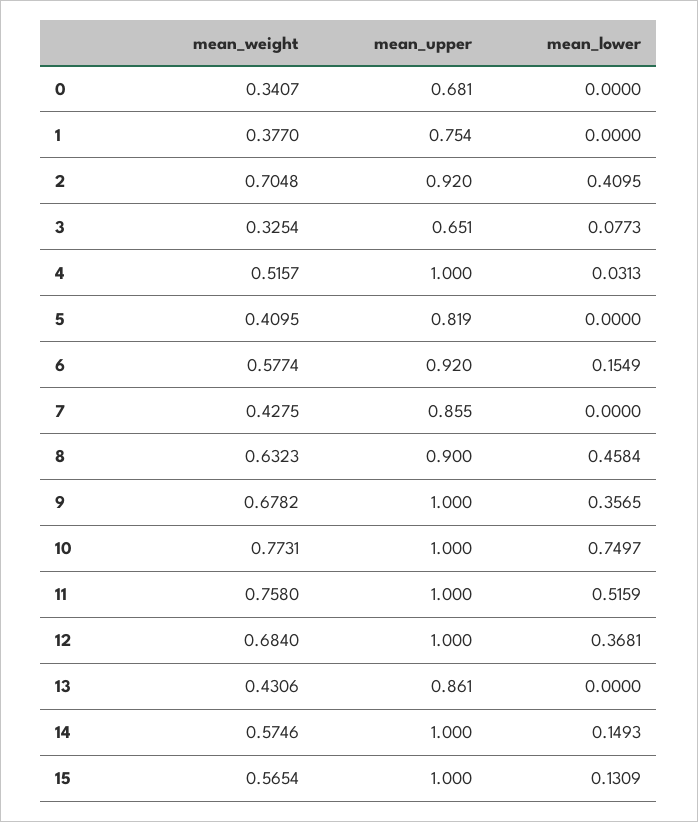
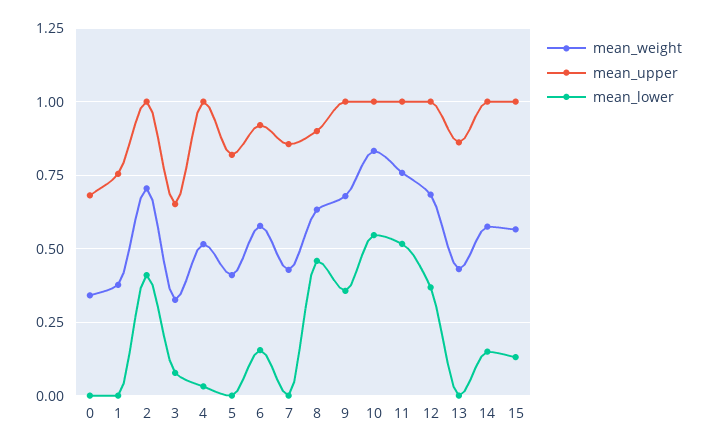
  {
    "mean_weight": {
      "0": 0.3407,
      "1": 0.377,
      "2": 0.7048,
      "3": 0.3254,
      "4": 0.5157,
      "5": 0.4095,
      "6": 0.5774,
      "7": 0.4275,
      "8": 0.6323,
      "9": 0.6782,
-     "10": 0.7731,
+     "10": 0.825,
      "11": 0.758,
      "12": 0.684,
      "13": 0.4306,
      "14": 0.5746,
      "15": 0.5654
    },
    "mean_upper": {
      "0": 0.681,
      "1": 0.754,
-     "2": 0.92,
+     "2": 1,
      "3": 0.651,
      "4": 1,
      "5": 0.819,
      "6": 0.92,
      "7": 0.855,
      "8": 0.9,
      "9": 1,
      "10": 1,
      "11": 1,
      "12": 1,
      "13": 0.861,
      "14": 1,
      "15": 1
    },
    "mean_lower": {
      "0": 0,
      "1": 0,
      "2": 0.4095,
      "3": 0.0773,
      "4": 0.0313,
      "5": 0,
      "6": 0.1549,
      "7": 0,
      "8": 0.4584,
      "9": 0.3565,
-     "10": 0.7497,
+     "10": 0.55,
      "11": 0.5159,
      "12": 0.3681,
      "13": 0,
      "14": 0.1493,
      "15": 0.1309
    }
  }

